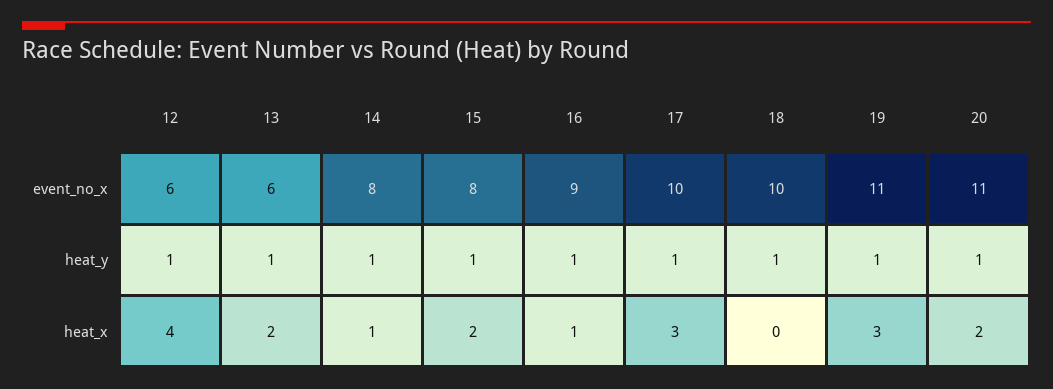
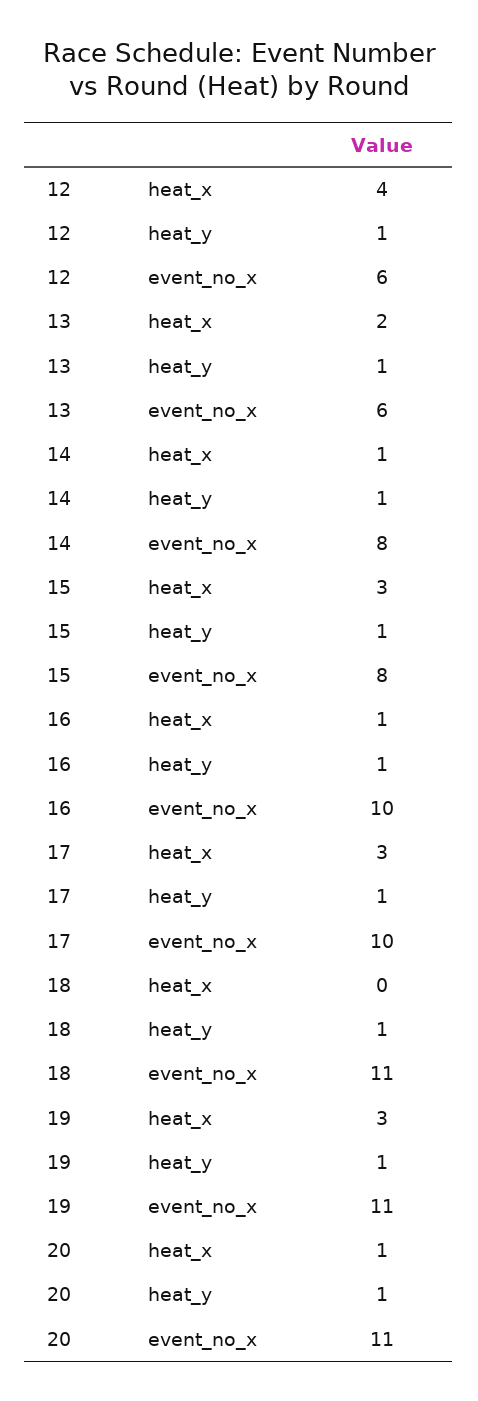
  {
    "12": {
      "event_no_x": 6,
      "heat_y": 1,
      "heat_x": 4
    },
    "13": {
      "event_no_x": 6,
      "heat_y": 1,
      "heat_x": 2
    },
    "14": {
      "event_no_x": 8,
      "heat_y": 1,
      "heat_x": 1
    },
    "15": {
      "event_no_x": 8,
      "heat_y": 1,
-     "heat_x": 2
+     "heat_x": 3
    },
    "16": {
-     "event_no_x": 9,
+     "event_no_x": 10,
      "heat_y": 1,
      "heat_x": 1
    },
    "17": {
      "event_no_x": 10,
      "heat_y": 1,
      "heat_x": 3
    },
    "18": {
-     "event_no_x": 10,
+     "event_no_x": 11,
      "heat_y": 1,
      "heat_x": 0
    },
    "19": {
      "event_no_x": 11,
      "heat_y": 1,
      "heat_x": 3
    },
    "20": {
      "event_no_x": 11,
      "heat_y": 1,
-     "heat_x": 2
+     "heat_x": 1
    }
  }

